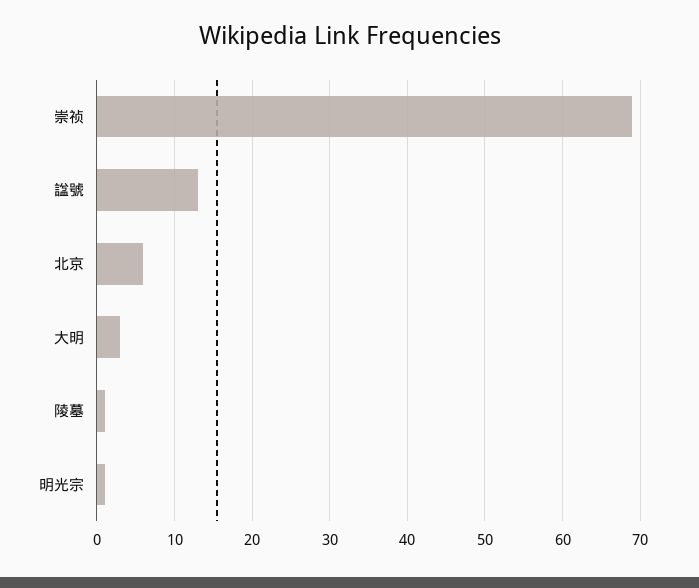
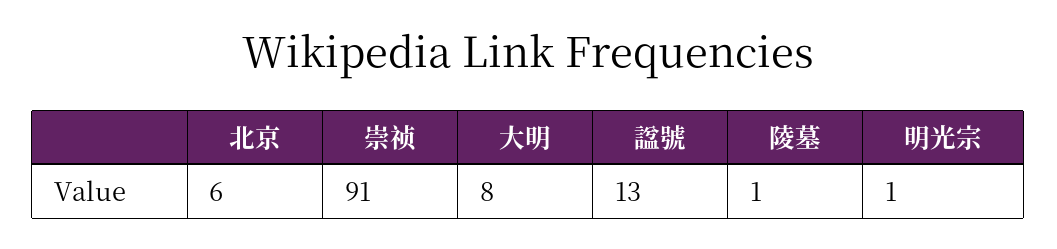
  {
-   "崇祯": 69,
+   "崇祯": 91,
    "諡號": 13,
    "北京": 6,
-   "大明": 3,
+   "大明": 8,
    "陵墓": 1,
    "明光宗": 1
  }

